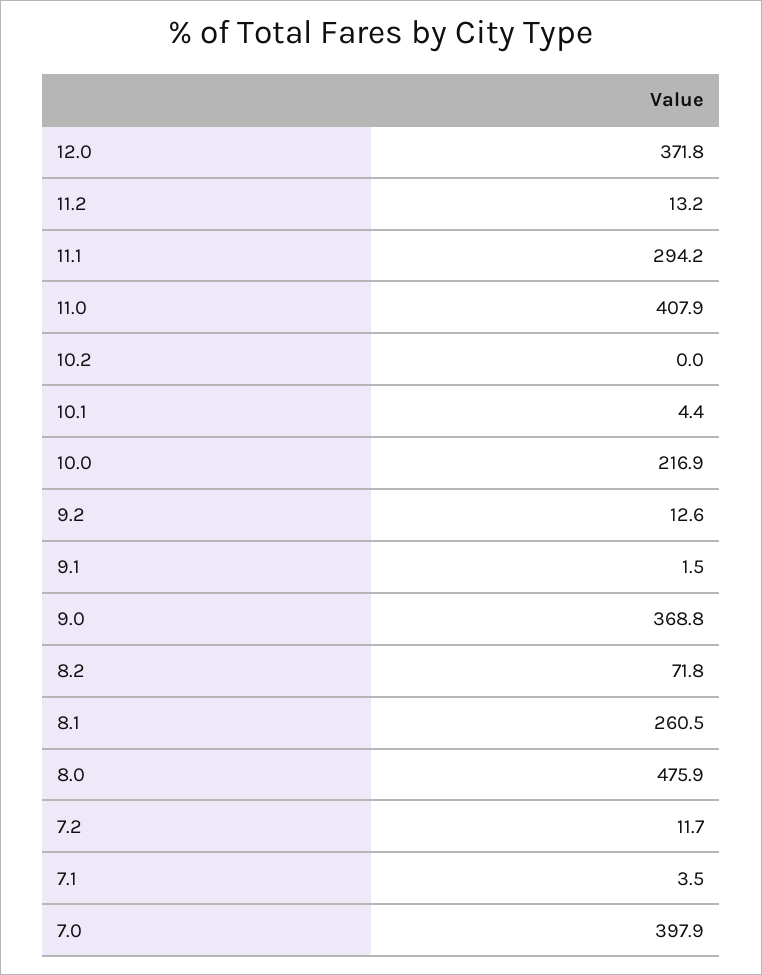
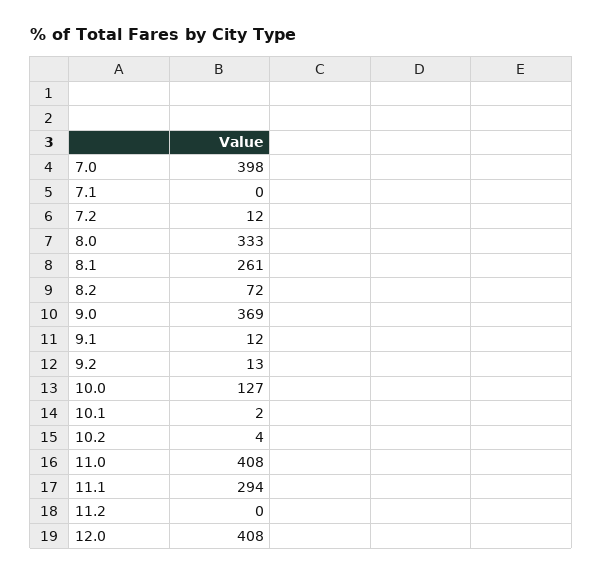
  {
-   "12.0": 371.8,
+   "12.0": 408,
-   "11.2": 13.2,
+   "11.2": 0,
    "11.1": 294.2,
    "11.0": 407.9,
-   "10.2": 0,
+   "10.2": 4,
-   "10.1": 4.4,
+   "10.1": 2,
-   "10.0": 216.9,
+   "10.0": 127,
    "9.2": 12.6,
-   "9.1": 1.5,
+   "9.1": 12,
    "9.0": 368.8,
    "8.2": 71.8,
    "8.1": 260.5,
-   "8.0": 475.9,
+   "8.0": 333,
    "7.2": 11.7,
-   "7.1": 3.5,
+   "7.1": 0,
    "7.0": 397.9
  }

